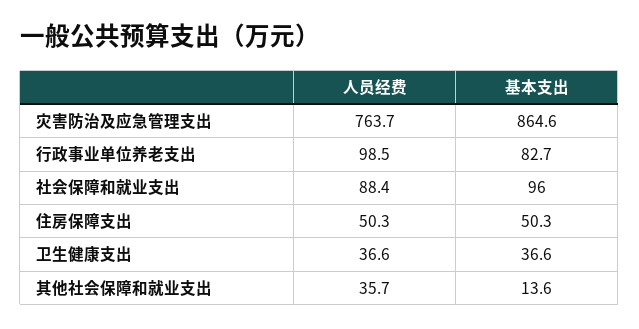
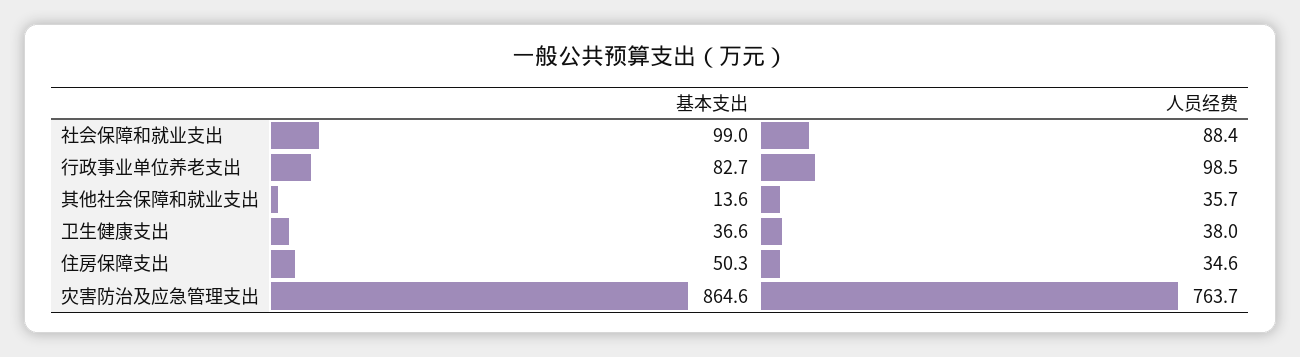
  {
    "人员经费": {
      "灾害防治及应急管理支出": 763.7,
      "行政事业单位养老支出": 98.5,
      "社会保障和就业支出": 88.4,
-     "住房保障支出": 50.3,
+     "住房保障支出": 34.6,
-     "卫生健康支出": 36.6,
+     "卫生健康支出": 38,
      "其他社会保障和就业支出": 35.7
    },
    "基本支出": {
      "灾害防治及应急管理支出": 864.6,
      "行政事业单位养老支出": 82.7,
-     "社会保障和就业支出": 96,
+     "社会保障和就业支出": 99,
      "住房保障支出": 50.3,
      "卫生健康支出": 36.6,
      "其他社会保障和就业支出": 13.6
    }
  }

